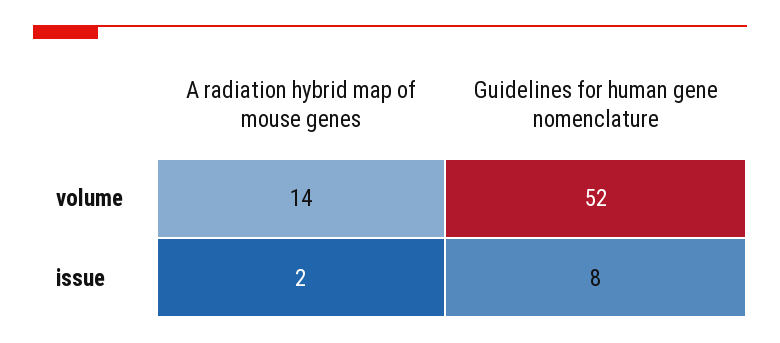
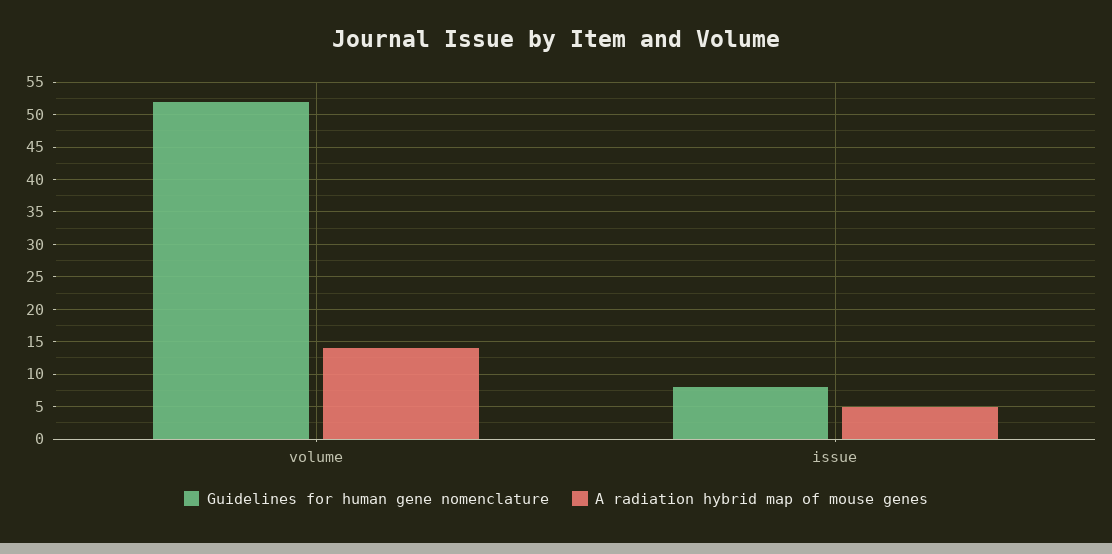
  {
    "A radiation hybrid map of mouse genes": {
      "volume": 14,
-     "issue": 2
+     "issue": 5
    },
    "Guidelines for human gene nomenclature": {
      "volume": 52,
      "issue": 8
    }
  }

